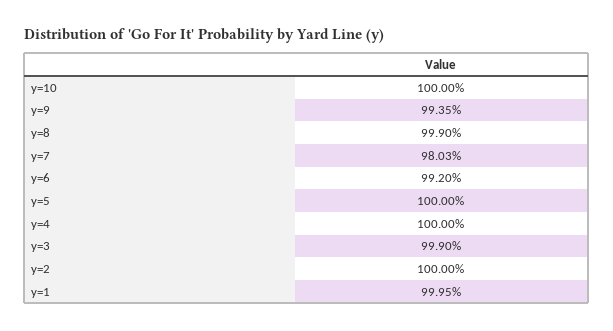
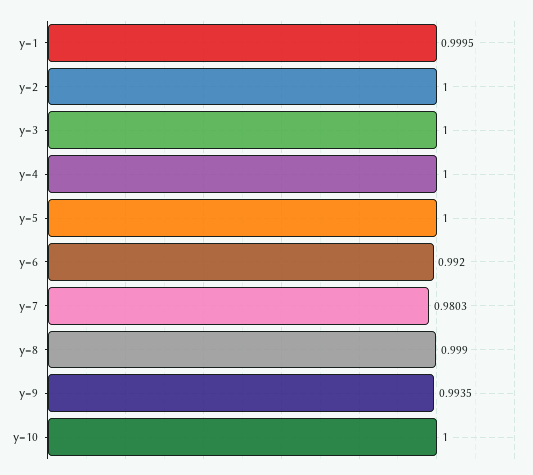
  {
    "y=10": 1,
    "y=9": 0.9935,
    "y=8": 0.999,
    "y=7": 0.9803,
    "y=6": 0.992,
    "y=5": 1,
    "y=4": 1,
-   "y=3": 0.999,
+   "y=3": 1,
    "y=2": 1,
    "y=1": 0.9995
  }

